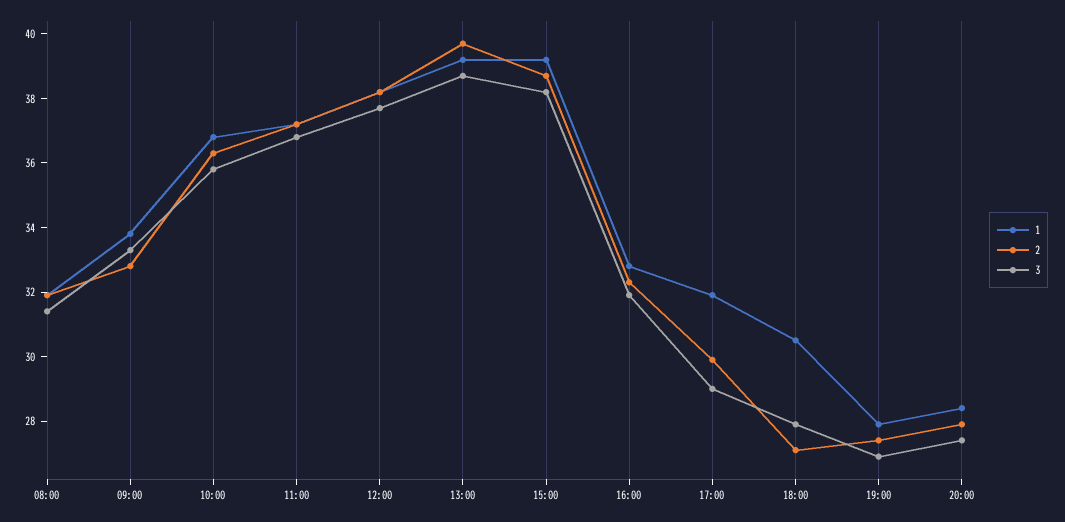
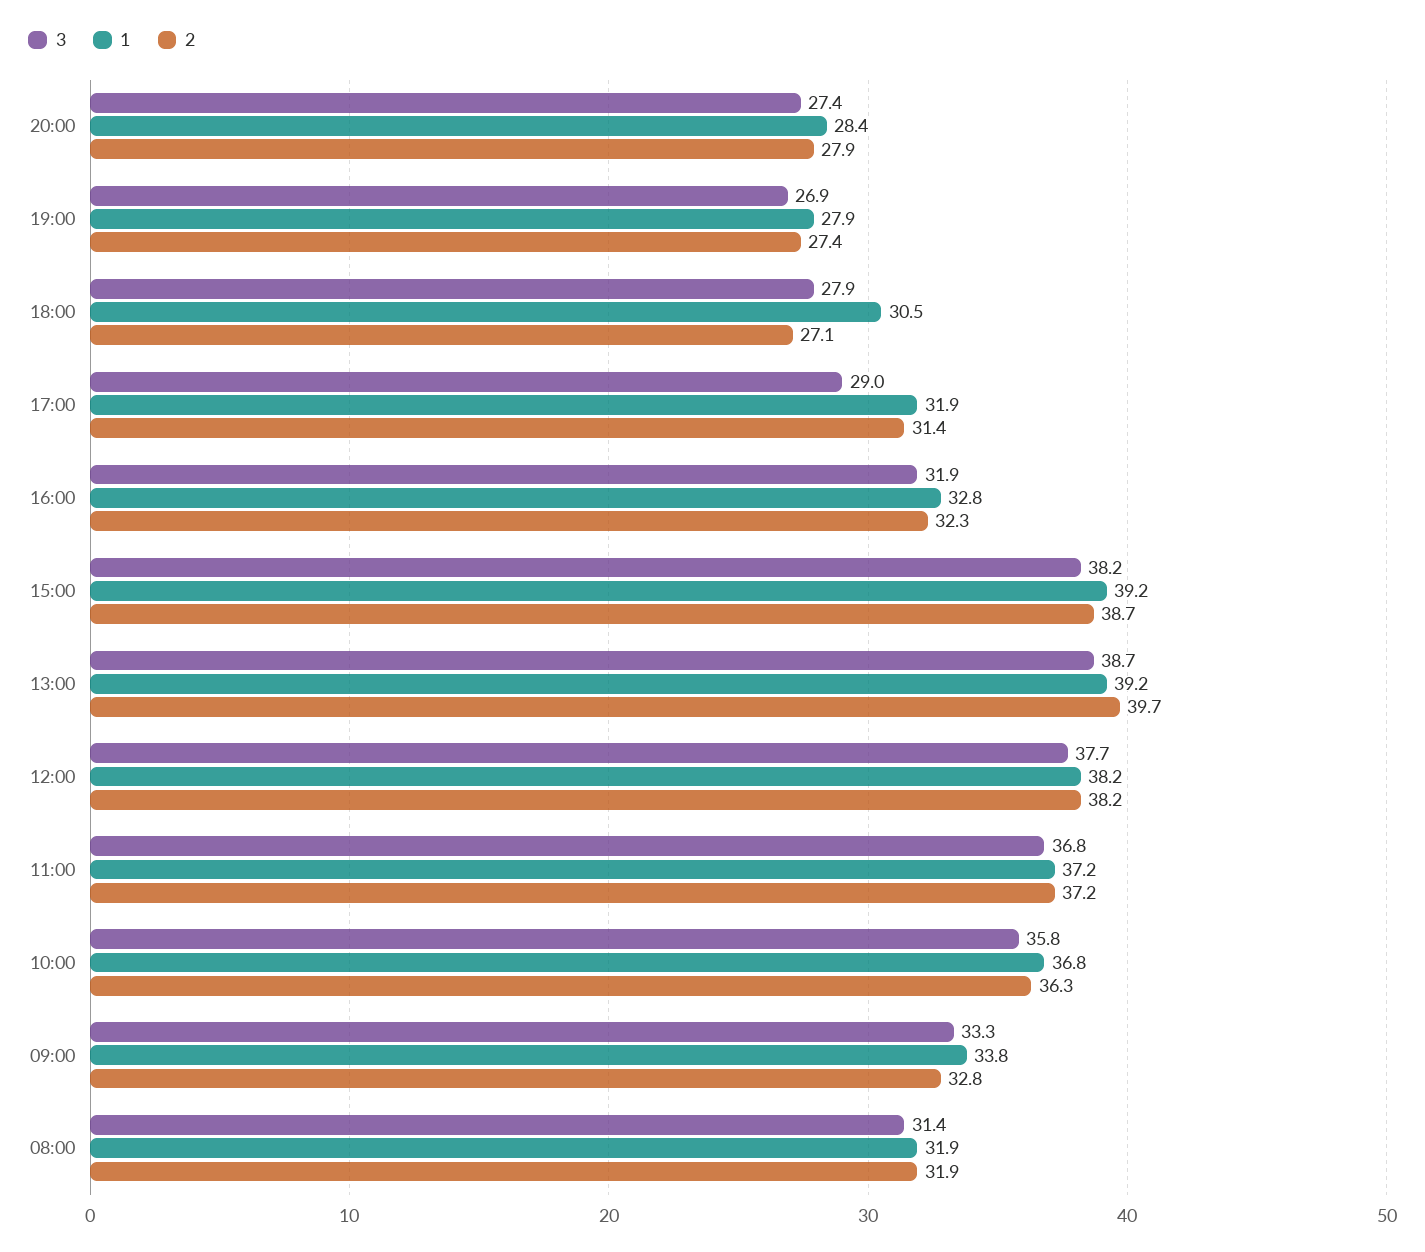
  {
    "1": {
      "08:00": 31.9,
      "09:00": 33.8,
      "10:00": 36.8,
      "11:00": 37.2,
      "12:00": 38.2,
      "13:00": 39.2,
      "15:00": 39.2,
      "16:00": 32.8,
      "17:00": 31.9,
      "18:00": 30.5,
      "19:00": 27.9,
      "20:00": 28.4
    },
    "2": {
      "08:00": 31.9,
      "09:00": 32.8,
      "10:00": 36.3,
      "11:00": 37.2,
      "12:00": 38.2,
      "13:00": 39.7,
      "15:00": 38.7,
      "16:00": 32.3,
-     "17:00": 30,
+     "17:00": 31.4,
      "18:00": 27.1,
      "19:00": 27.4,
      "20:00": 27.9
    },
    "3": {
      "08:00": 31.4,
      "09:00": 33.3,
      "10:00": 35.8,
      "11:00": 36.8,
      "12:00": 37.7,
      "13:00": 38.7,
      "15:00": 38.2,
      "16:00": 31.9,
      "17:00": 29,
      "18:00": 27.9,
      "19:00": 26.9,
      "20:00": 27.4
    }
  }

